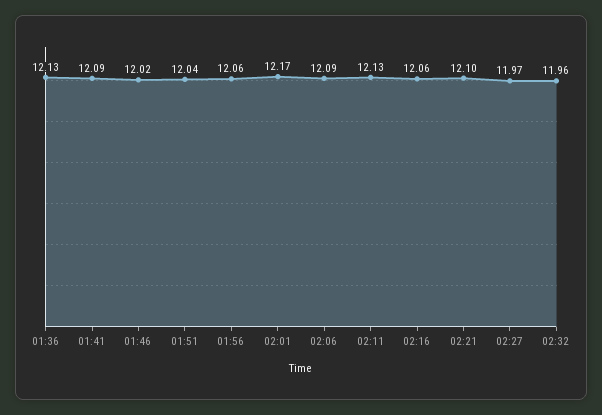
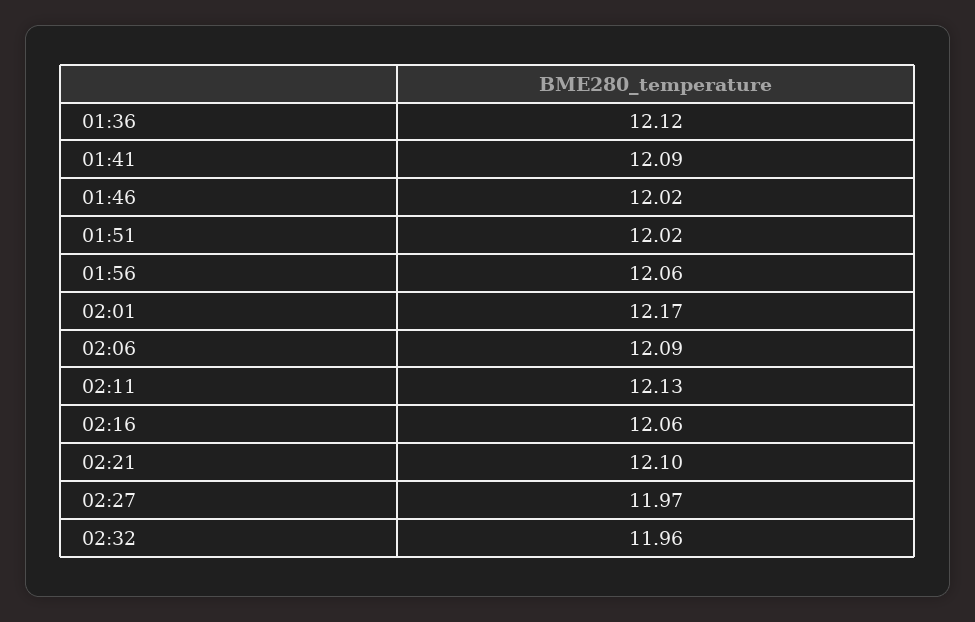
  {
-   "01:36": 12.13,
+   "01:36": 12.12,
    "01:41": 12.09,
    "01:46": 12.02,
-   "01:51": 12.04,
+   "01:51": 12.02,
    "01:56": 12.06,
    "02:01": 12.17,
    "02:06": 12.09,
    "02:11": 12.13,
    "02:16": 12.06,
    "02:21": 12.1,
    "02:27": 11.97,
    "02:32": 11.96
  }

